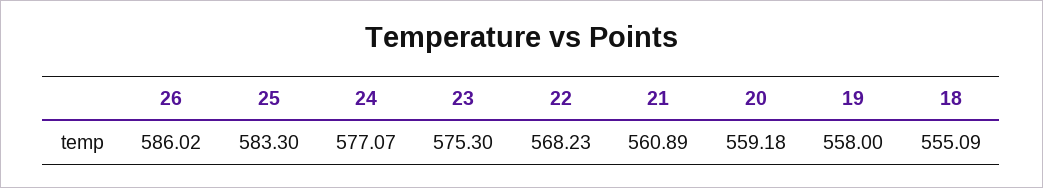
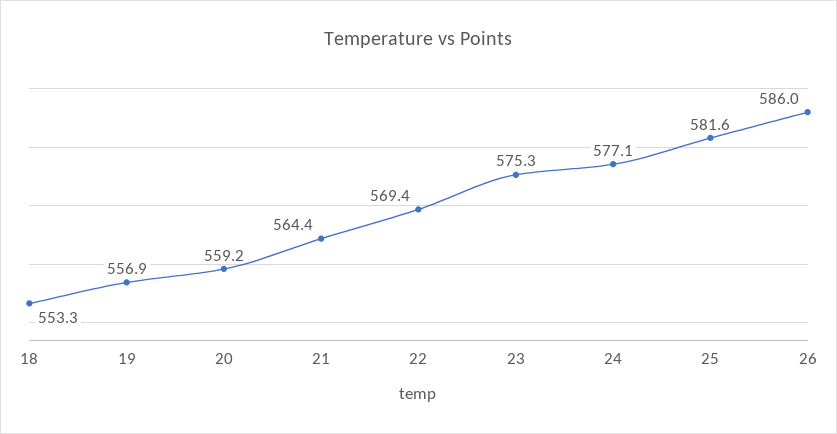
  {
    "26": 586.02,
-   "25": 583.3,
+   "25": 581.6,
    "24": 577.07,
    "23": 575.3,
-   "22": 568.23,
+   "22": 569.4,
-   "21": 560.89,
+   "21": 564.4,
    "20": 559.18,
-   "19": 558,
+   "19": 556.9,
-   "18": 555.09
+   "18": 553.3
  }

